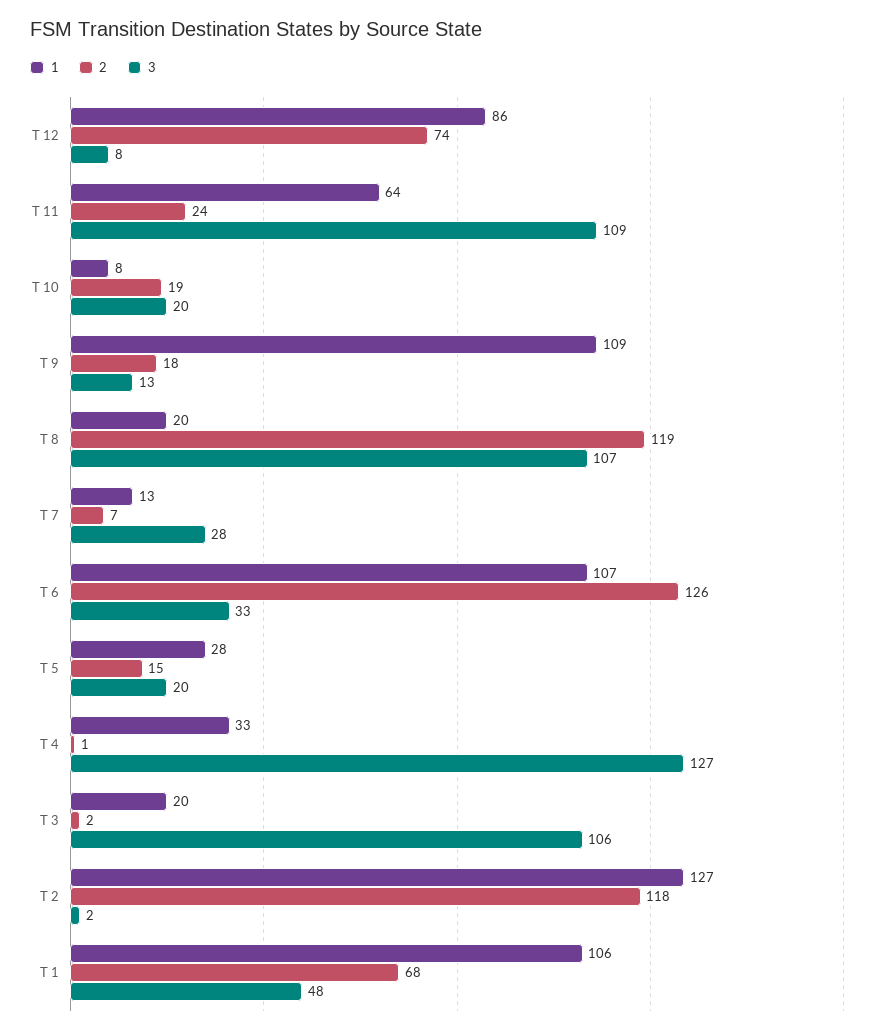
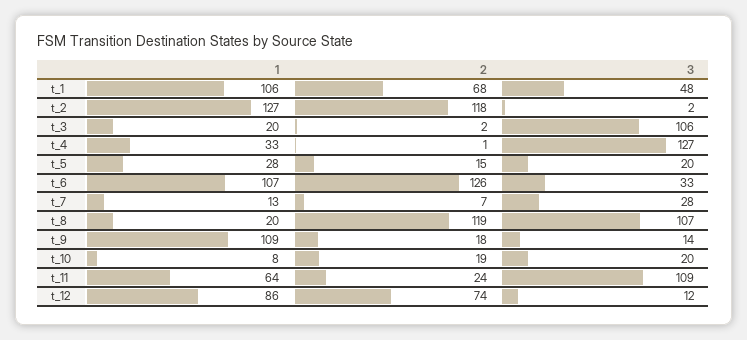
  {
    "1": {
      "T 12": 86,
      "T 11": 64,
      "T 10": 8,
      "T 9": 109,
      "T 8": 20,
      "T 7": 13,
      "T 6": 107,
      "T 5": 28,
      "T 4": 33,
      "T 3": 20,
      "T 2": 127,
      "T 1": 106
    },
    "2": {
      "T 12": 74,
      "T 11": 24,
      "T 10": 19,
      "T 9": 18,
      "T 8": 119,
      "T 7": 7,
      "T 6": 126,
      "T 5": 15,
      "T 4": 1,
      "T 3": 2,
      "T 2": 118,
      "T 1": 68
    },
    "3": {
-     "T 12": 8,
+     "T 12": 12,
      "T 11": 109,
      "T 10": 20,
-     "T 9": 13,
+     "T 9": 14,
      "T 8": 107,
      "T 7": 28,
      "T 6": 33,
      "T 5": 20,
      "T 4": 127,
      "T 3": 106,
      "T 2": 2,
      "T 1": 48
    }
  }

